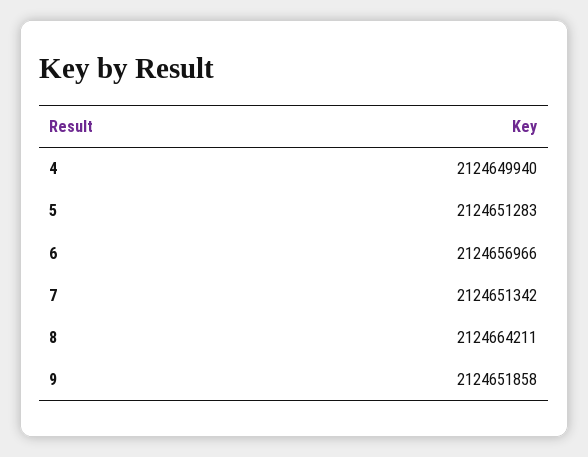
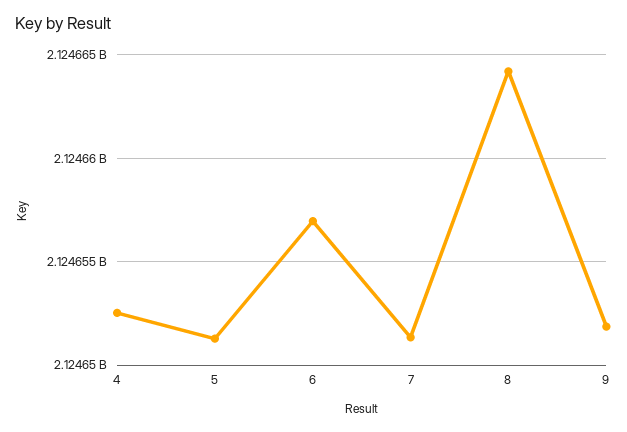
  {
-   "4": 2124649940,
+   "4": 2124652500,
    "5": 2124651283,
    "6": 2124656966,
    "7": 2124651342,
    "8": 2124664211,
    "9": 2124651858
  }

